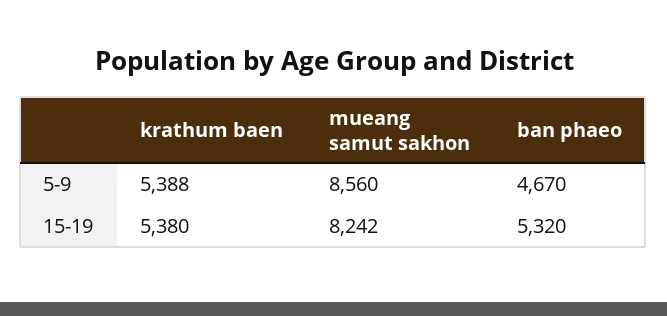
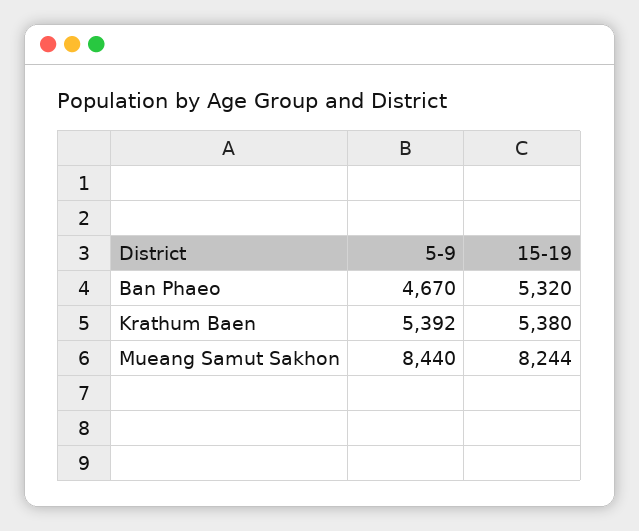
  {
    "krathum baen": {
-     "5-9": 5388,
+     "5-9": 5392,
      "15-19": 5380
    },
    "mueang samut sakhon": {
-     "5-9": 8560,
+     "5-9": 8440,
-     "15-19": 8242
+     "15-19": 8244
    },
    "ban phaeo": {
      "5-9": 4670,
      "15-19": 5320
    }
  }

